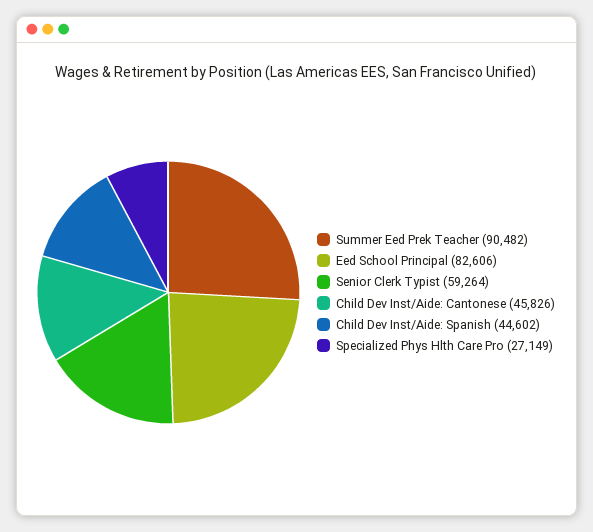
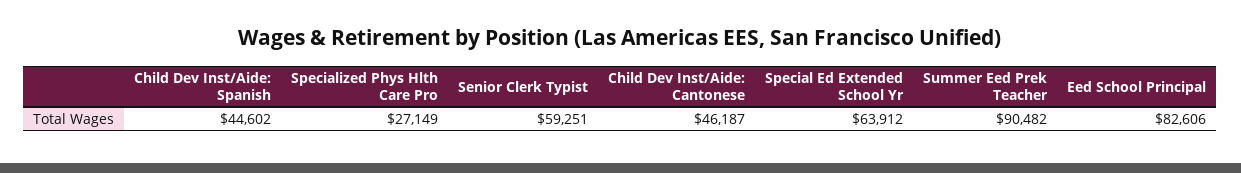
  {
    "Summer Eed Prek Teacher": 90482,
    "Eed School Principal": 82606,
-   "Senior Clerk Typist": 59264,
+   "Senior Clerk Typist": 59251,
-   "Child Dev Inst/Aide: Cantonese": 45826,
+   "Child Dev Inst/Aide: Cantonese": 46187,
    "Child Dev Inst/Aide: Spanish": 44602,
-   "Specialized Phys Hlth Care Pro": 27149
+   "Specialized Phys Hlth Care Pro": 27149,
+   "Special Ed Extended School Yr": 63912
  }

